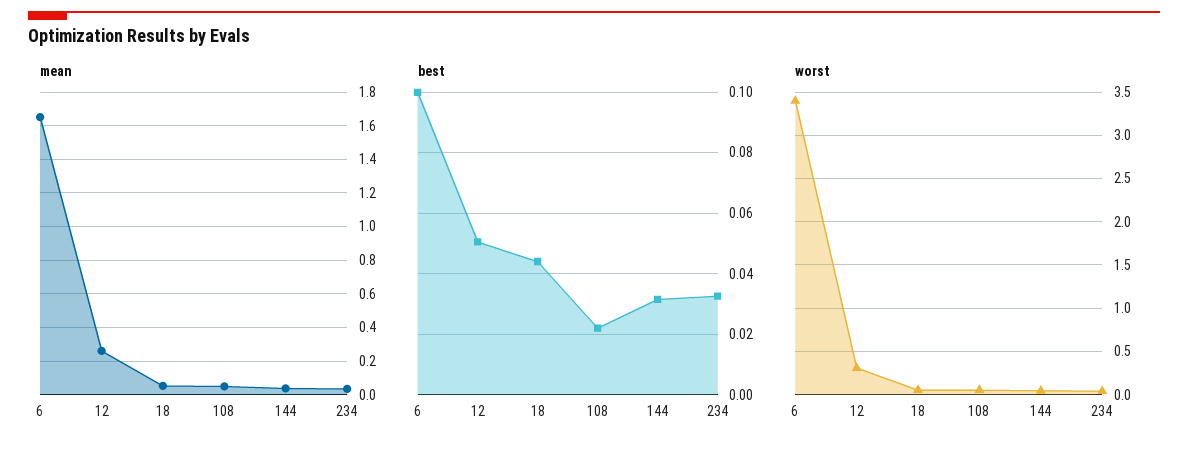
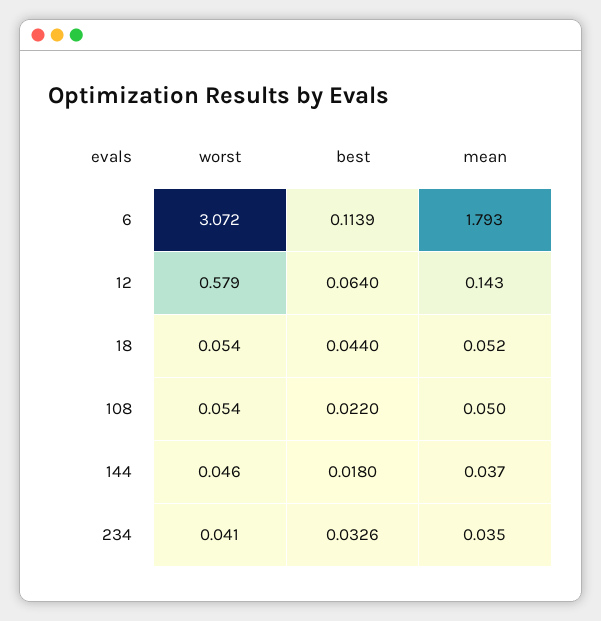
  {
    "mean": {
-     "6": 1.65,
+     "6": 1.793,
-     "12": 0.25,
+     "12": 0.143,
      "18": 0.052,
      "108": 0.05,
      "144": 0.037,
      "234": 0.035
    },
    "best": {
-     "6": 0.1,
+     "6": 0.1139,
-     "12": 0.05,
+     "12": 0.064,
      "18": 0.044,
      "108": 0.022,
-     "144": 0.032,
+     "144": 0.018,
      "234": 0.0326
    },
    "worst": {
-     "6": 3.4,
+     "6": 3.072,
-     "12": 0.3,
+     "12": 0.579,
      "18": 0.054,
      "108": 0.054,
      "144": 0.046,
      "234": 0.041
    }
  }

